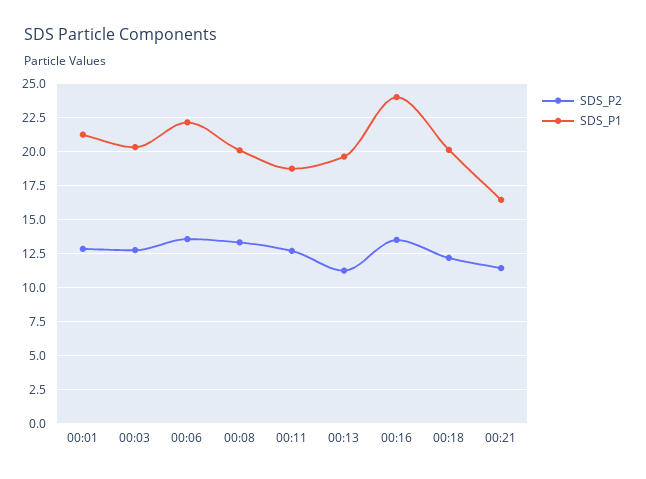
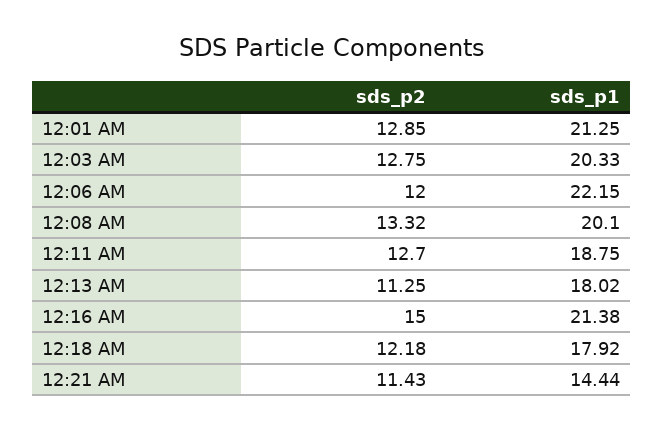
  {
    "SDS_P2": {
      "00:01": 12.85,
      "00:03": 12.75,
-     "00:06": 13.5,
+     "00:06": 12,
      "00:08": 13.32,
      "00:11": 12.7,
      "00:13": 11.25,
-     "00:16": 13.5,
+     "00:16": 15,
      "00:18": 12.18,
      "00:21": 11.43
    },
    "SDS_P1": {
      "00:01": 21.25,
      "00:03": 20.33,
      "00:06": 22.15,
      "00:08": 20.1,
      "00:11": 18.75,
-     "00:13": 19.5,
+     "00:13": 18.02,
-     "00:16": 24,
+     "00:16": 21.38,
-     "00:18": 20,
+     "00:18": 17.92,
-     "00:21": 16.5
+     "00:21": 14.44
    }
  }

